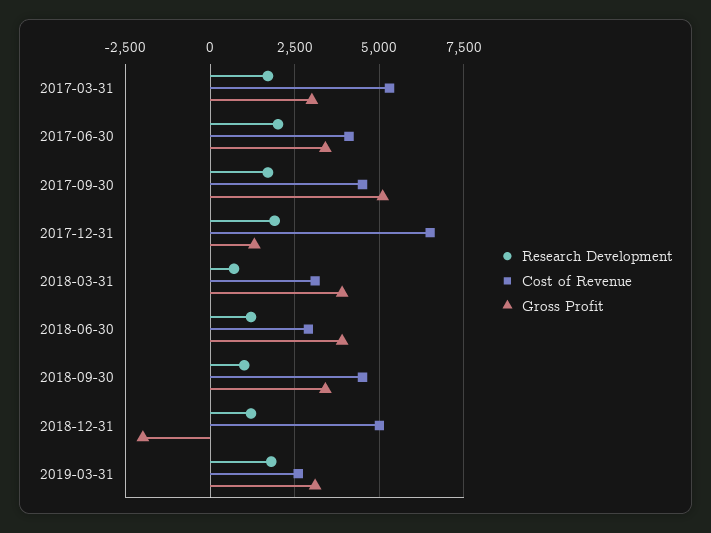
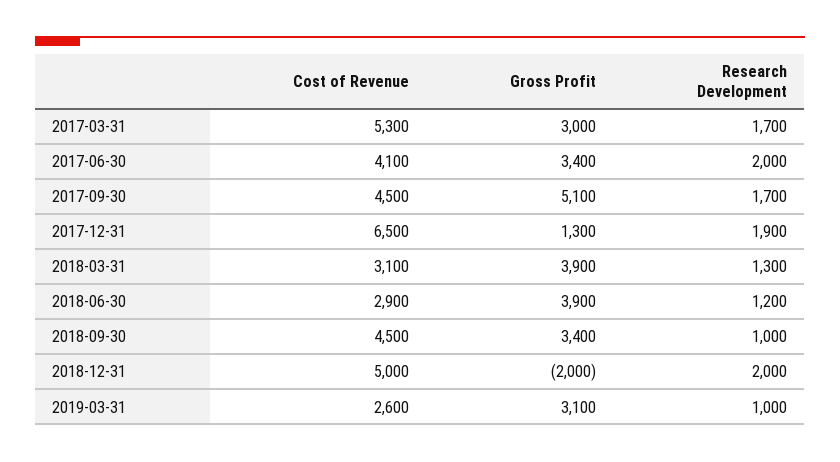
  {
    "Research Development": {
      "2017-03-31": 1700,
      "2017-06-30": 2000,
      "2017-09-30": 1700,
      "2017-12-31": 1900,
-     "2018-03-31": 750,
+     "2018-03-31": 1300,
      "2018-06-30": 1200,
      "2018-09-30": 1000,
-     "2018-12-31": 1250,
+     "2018-12-31": 2000,
-     "2019-03-31": 1750
+     "2019-03-31": 1000
    },
    "Cost of Revenue": {
      "2017-03-31": 5300,
      "2017-06-30": 4100,
      "2017-09-30": 4500,
      "2017-12-31": 6500,
      "2018-03-31": 3100,
      "2018-06-30": 2900,
      "2018-09-30": 4500,
      "2018-12-31": 5000,
      "2019-03-31": 2600
    },
    "Gross Profit": {
      "2017-03-31": 3000,
      "2017-06-30": 3400,
      "2017-09-30": 5100,
      "2017-12-31": 1300,
      "2018-03-31": 3900,
      "2018-06-30": 3900,
      "2018-09-30": 3400,
      "2018-12-31": -2000,
      "2019-03-31": 3100
    }
  }

